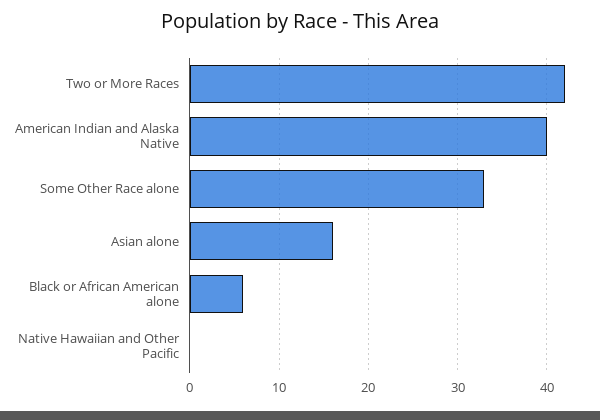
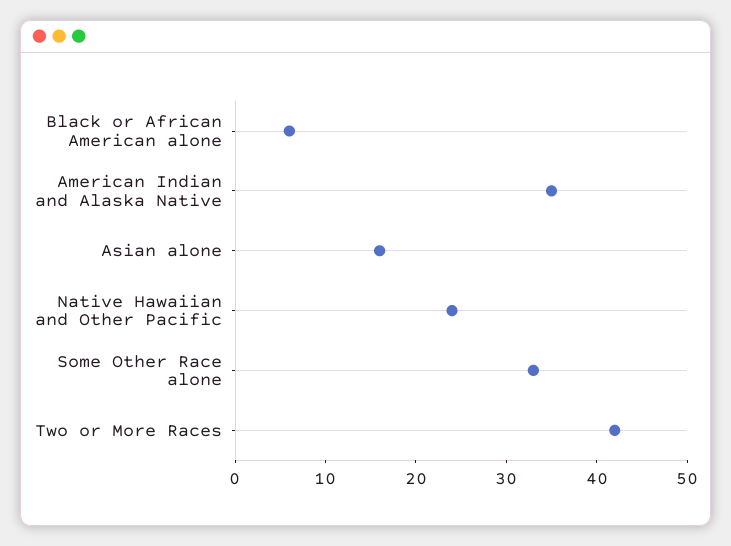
  {
    "Two or More Races": 42,
-   "American Indian and Alaska Native": 40,
+   "American Indian and Alaska Native": 35,
    "Some Other Race alone": 33,
    "Asian alone": 16,
    "Black or African American alone": 6,
-   "Native Hawaiian and Other Pacific": 0
+   "Native Hawaiian and Other Pacific": 24
  }

